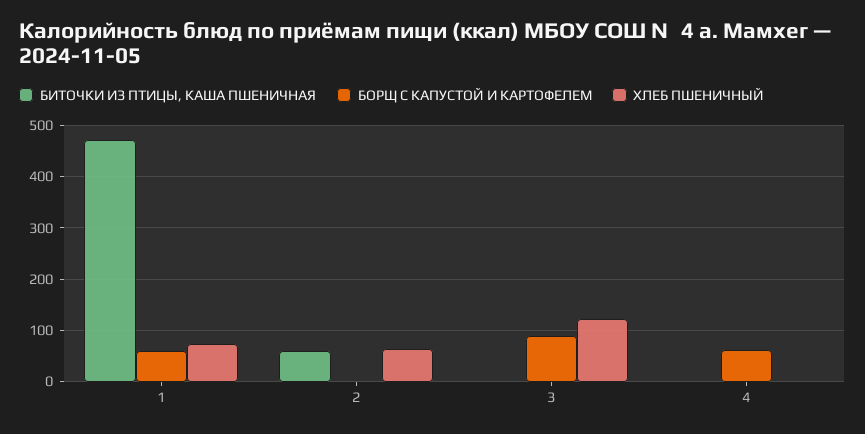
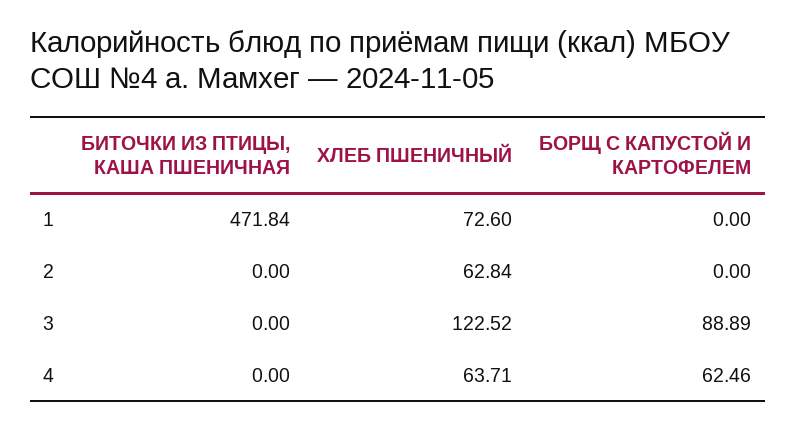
  {
    "БИТОЧКИ ИЗ ПТИЦЫ, КАША ПШЕНИЧНАЯ": {
      "1": 471.84,
-     "2": 60,
+     "2": 0,
      "3": 0,
      "4": 0
    },
    "БОРЩ С КАПУСТОЙ И КАРТОФЕЛЕМ": {
-     "1": 60,
+     "1": 0,
      "2": 0,
      "3": 88.89,
      "4": 62.46
    },
    "ХЛЕБ ПШЕНИЧНЫЙ": {
      "1": 72.6,
      "2": 62.84,
      "3": 122.52,
-     "4": 0
+     "4": 63.71
    }
  }

